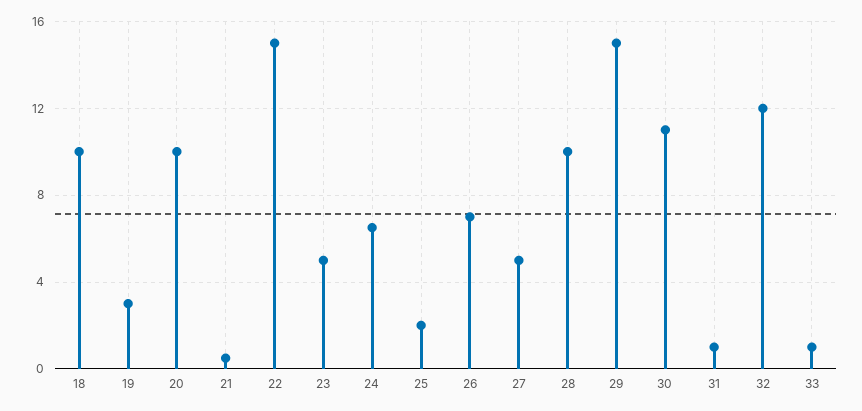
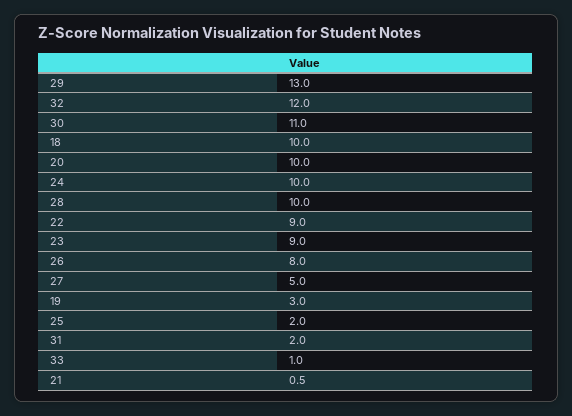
  {
    "18": 10,
    "19": 3,
    "20": 10,
    "21": 0.5,
-   "22": 15,
+   "22": 9,
-   "23": 5,
+   "23": 9,
-   "24": 6.5,
+   "24": 10,
    "25": 2,
-   "26": 7,
+   "26": 8,
    "27": 5,
    "28": 10,
-   "29": 15,
+   "29": 13,
    "30": 11,
-   "31": 1,
+   "31": 2,
    "32": 12,
    "33": 1
  }

